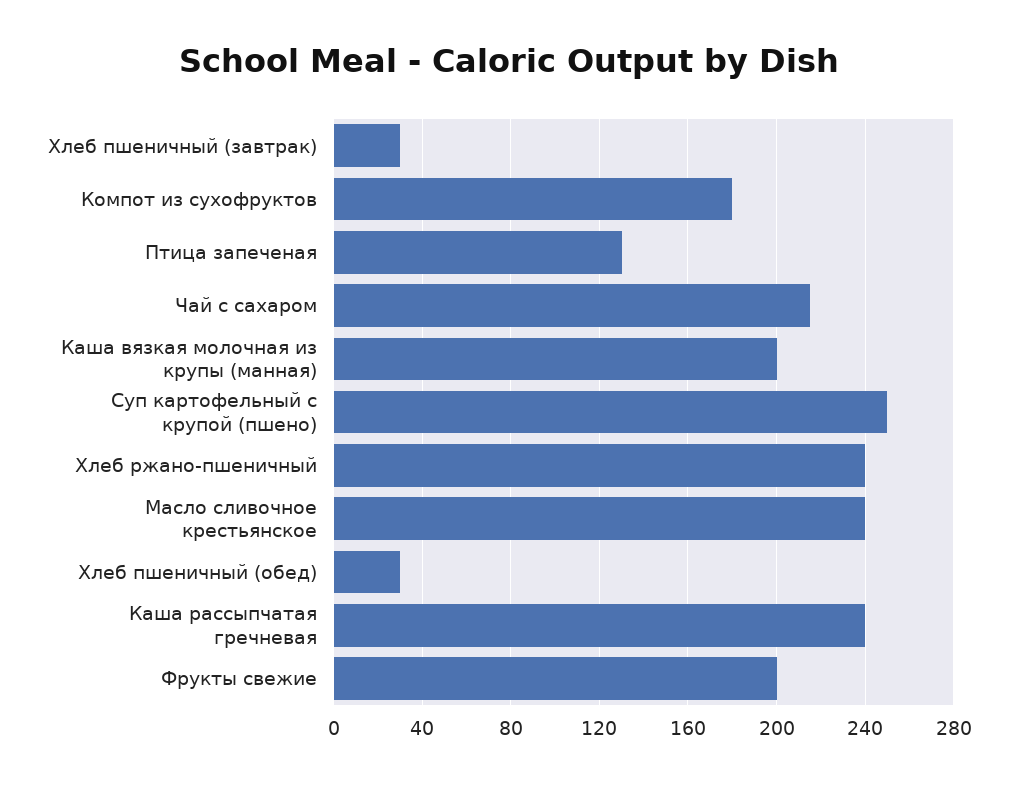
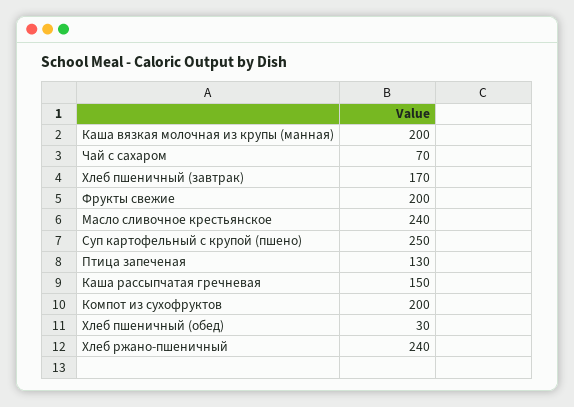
  {
-   "Хлеб пшеничный (завтрак)": 30,
+   "Хлеб пшеничный (завтрак)": 170,
-   "Компот из сухофруктов": 180,
+   "Компот из сухофруктов": 200,
    "Птица запеченая": 130,
-   "Чай с сахаром": 215,
+   "Чай с сахаром": 70,
    "Каша вязкая молочная из крупы (манная)": 200,
    "Суп картофельный с крупой (пшено)": 250,
    "Хлеб ржано-пшеничный": 240,
    "Масло сливочное крестьянское": 240,
    "Хлеб пшеничный (обед)": 30,
-   "Каша рассыпчатая гречневая": 240,
+   "Каша рассыпчатая гречневая": 150,
    "Фрукты свежие": 200
  }

